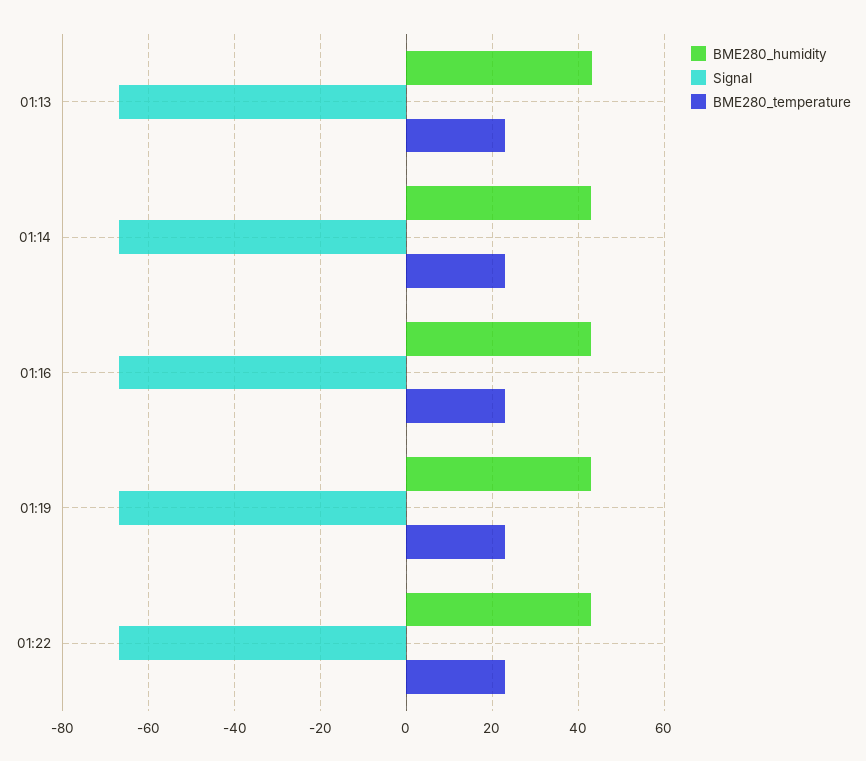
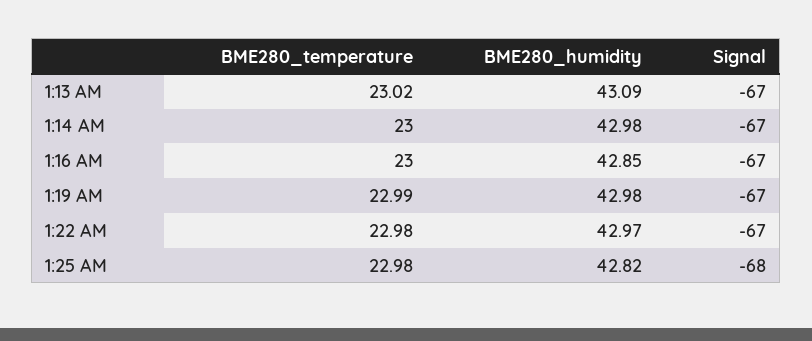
  {
    "BME280_humidity": {
      "01:13": 43.09,
      "01:14": 42.98,
      "01:16": 42.85,
      "01:19": 42.98,
-     "01:22": 42.97
+     "01:22": 42.97,
+     "1:25 AM": 42.82
    },
    "Signal": {
      "01:13": -67,
      "01:14": -67,
      "01:16": -67,
      "01:19": -67,
-     "01:22": -67
+     "01:22": -67,
+     "1:25 AM": -68
    },
    "BME280_temperature": {
      "01:13": 23.02,
      "01:14": 23,
      "01:16": 23,
      "01:19": 22.99,
-     "01:22": 22.98
+     "01:22": 22.98,
+     "1:25 AM": 22.98
    }
  }

